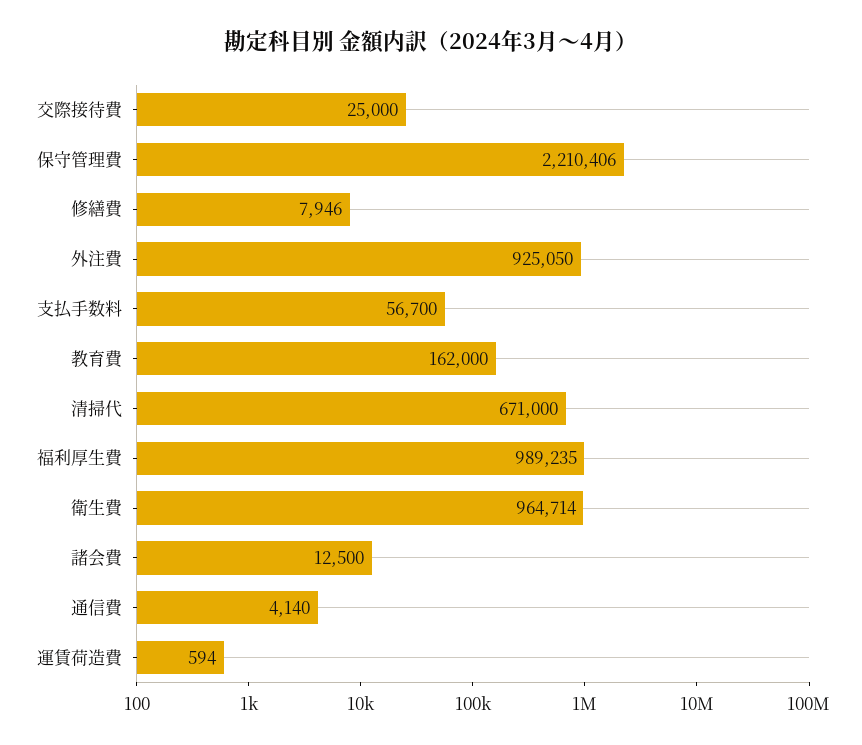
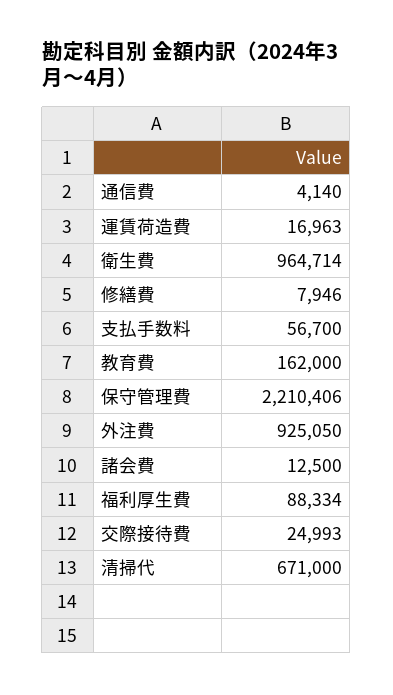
  {
-   "交際接待費": 25000,
+   "交際接待費": 24993,
    "保守管理費": 2210406,
    "修繕費": 7946,
    "外注費": 925050,
    "支払手数料": 56700,
    "教育費": 162000,
    "清掃代": 671000,
-   "福利厚生費": 989235,
+   "福利厚生費": 88334,
    "衛生費": 964714,
    "諸会費": 12500,
    "通信費": 4140,
-   "運賃荷造費": 594
+   "運賃荷造費": 16963
  }

